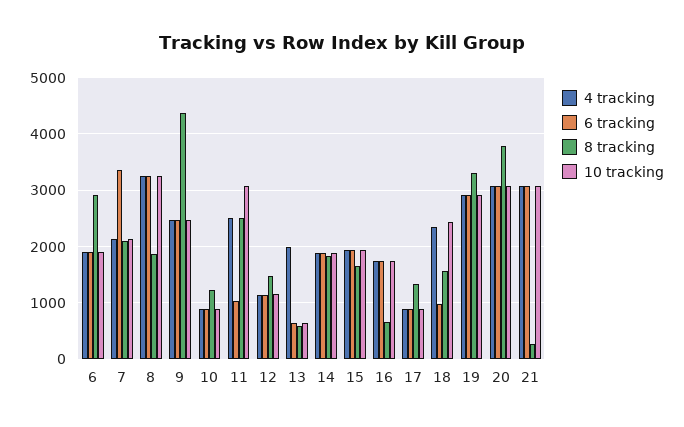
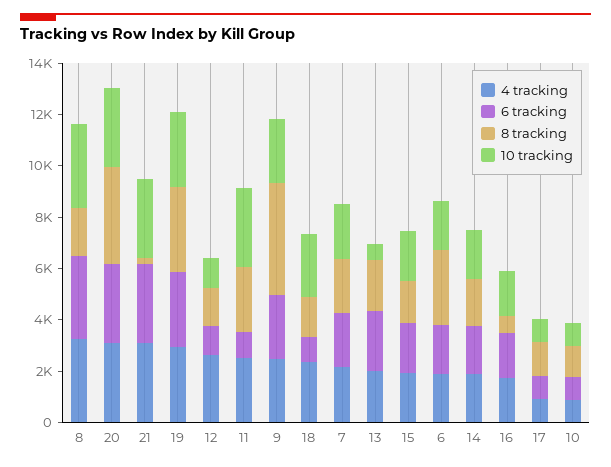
  {
    "4 tracking": {
      "6": 2000,
      "7": 2200,
      "8": 3200,
      "9": 2400,
      "10": 800,
      "11": 2600,
-     "12": 1200,
+     "12": 2500,
      "13": 2000,
      "14": 1800,
      "15": 2000,
      "16": 1800,
      "17": 800,
      "18": 2400,
      "19": 3000,
      "20": 3000,
      "21": 3000
    },
    "6 tracking": {
      "6": 2000,
-     "7": 3400,
+     "7": 2000,
      "8": 3200,
      "9": 2400,
      "10": 800,
      "11": 1000,
      "12": 1200,
-     "13": 600,
+     "13": 2500,
      "14": 1800,
      "15": 2000,
      "16": 1800,
      "17": 800,
      "18": 1000,
      "19": 3000,
      "20": 3000,
      "21": 3000
    },
    "8 tracking": {
      "6": 3000,
      "7": 2000,
      "8": 1800,
      "9": 4400,
      "10": 1200,
      "11": 2600,
      "12": 1400,
-     "13": 600,
+     "13": 2000,
      "14": 1800,
      "15": 1600,
      "16": 600,
      "17": 1400,
      "18": 1600,
      "19": 3400,
      "20": 3800,
      "21": 200
    },
    "10 tracking": {
      "6": 2000,
      "7": 2200,
      "8": 3200,
      "9": 2400,
      "10": 800,
      "11": 3000,
      "12": 1200,
      "13": 600,
      "14": 1800,
      "15": 2000,
      "16": 1800,
      "17": 800,
      "18": 2400,
      "19": 3000,
      "20": 3000,
      "21": 3000
    }
  }

